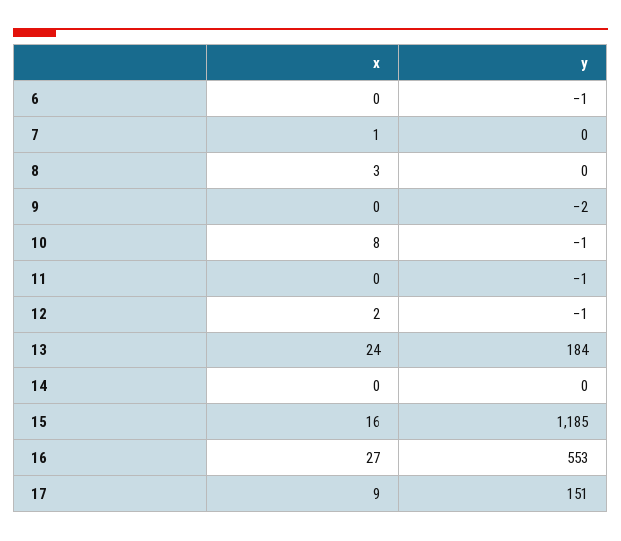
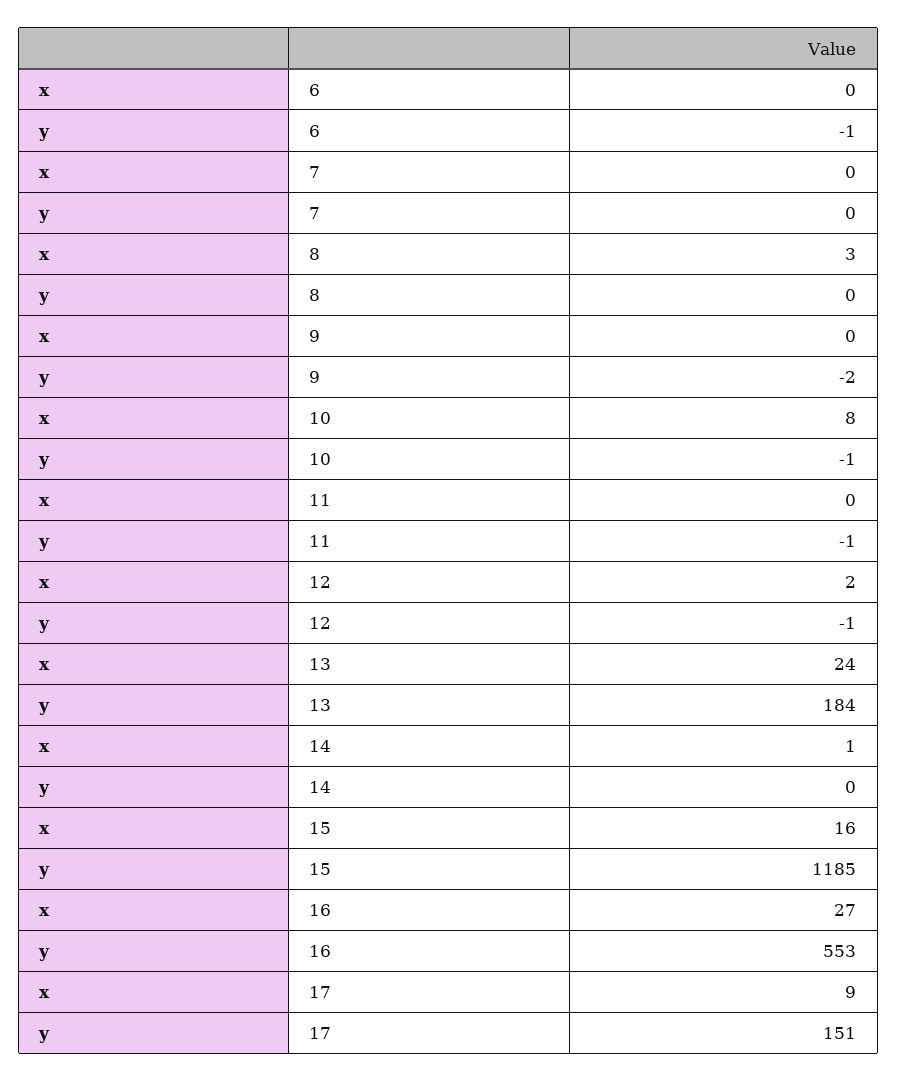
  {
    "x": {
      "6": 0,
-     "7": 1,
+     "7": 0,
      "8": 3,
      "9": 0,
      "10": 8,
      "11": 0,
      "12": 2,
      "13": 24,
-     "14": 0,
+     "14": 1,
      "15": 16,
      "16": 27,
      "17": 9
    },
    "y": {
      "6": -1,
      "7": 0,
      "8": 0,
      "9": -2,
      "10": -1,
      "11": -1,
      "12": -1,
      "13": 184,
      "14": 0,
      "15": 1185,
      "16": 553,
      "17": 151
    }
  }

